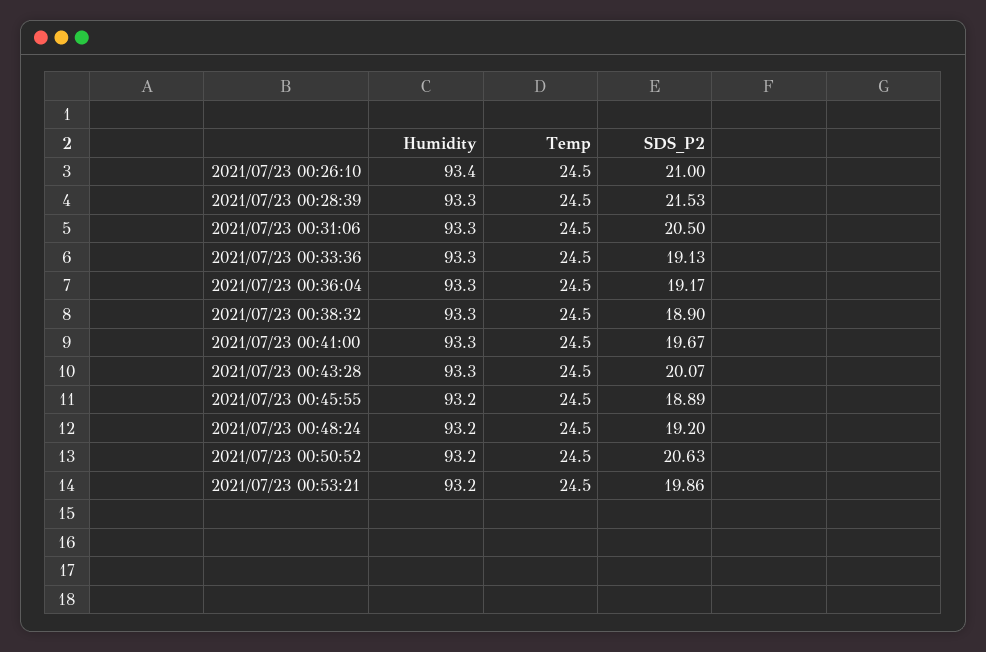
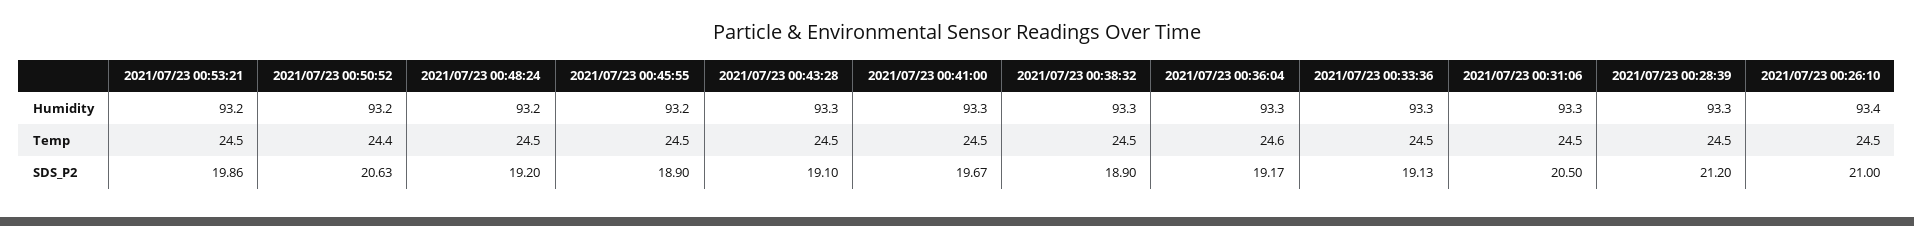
  {
    "Humidity": {
      "2021/07/23 00:26:10": 93.4,
      "2021/07/23 00:28:39": 93.3,
      "2021/07/23 00:31:06": 93.3,
      "2021/07/23 00:33:36": 93.3,
      "2021/07/23 00:36:04": 93.3,
      "2021/07/23 00:38:32": 93.3,
      "2021/07/23 00:41:00": 93.3,
      "2021/07/23 00:43:28": 93.3,
      "2021/07/23 00:45:55": 93.2,
      "2021/07/23 00:48:24": 93.2,
      "2021/07/23 00:50:52": 93.2,
      "2021/07/23 00:53:21": 93.2
    },
    "Temp": {
      "2021/07/23 00:26:10": 24.5,
      "2021/07/23 00:28:39": 24.5,
      "2021/07/23 00:31:06": 24.5,
      "2021/07/23 00:33:36": 24.5,
-     "2021/07/23 00:36:04": 24.5,
+     "2021/07/23 00:36:04": 24.6,
      "2021/07/23 00:38:32": 24.5,
      "2021/07/23 00:41:00": 24.5,
      "2021/07/23 00:43:28": 24.5,
      "2021/07/23 00:45:55": 24.5,
      "2021/07/23 00:48:24": 24.5,
-     "2021/07/23 00:50:52": 24.5,
+     "2021/07/23 00:50:52": 24.4,
      "2021/07/23 00:53:21": 24.5
    },
    "SDS_P2": {
      "2021/07/23 00:26:10": 21,
-     "2021/07/23 00:28:39": 21.53,
+     "2021/07/23 00:28:39": 21.2,
      "2021/07/23 00:31:06": 20.5,
      "2021/07/23 00:33:36": 19.13,
      "2021/07/23 00:36:04": 19.17,
      "2021/07/23 00:38:32": 18.9,
      "2021/07/23 00:41:00": 19.67,
-     "2021/07/23 00:43:28": 20.07,
+     "2021/07/23 00:43:28": 19.1,
-     "2021/07/23 00:45:55": 18.89,
+     "2021/07/23 00:45:55": 18.9,
      "2021/07/23 00:48:24": 19.2,
      "2021/07/23 00:50:52": 20.63,
      "2021/07/23 00:53:21": 19.86
    }
  }

